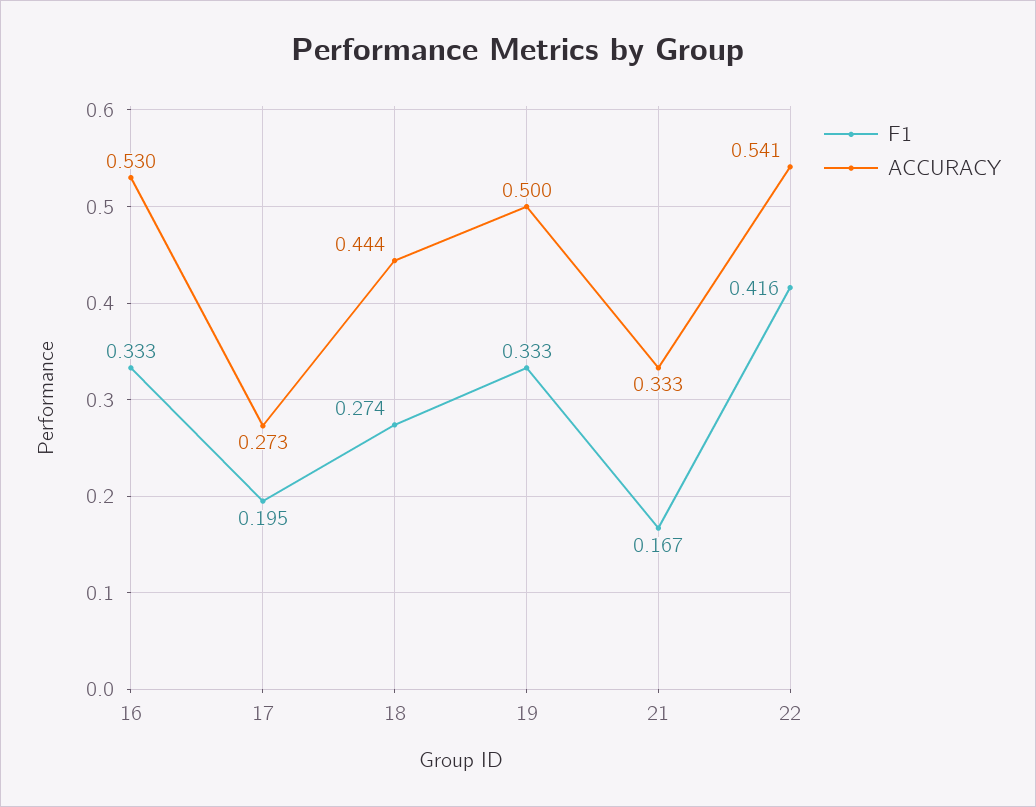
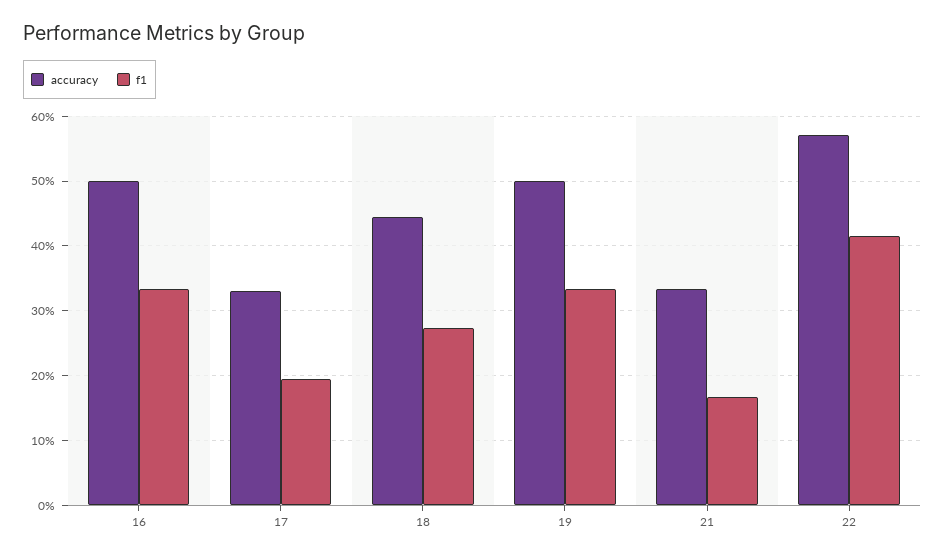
  {
    "F1": {
      "16": 0.333,
      "17": 0.195,
      "18": 0.274,
      "19": 0.333,
      "21": 0.167,
      "22": 0.416
    },
    "ACCURACY": {
-     "16": 0.53,
+     "16": 0.5,
-     "17": 0.273,
+     "17": 0.33,
      "18": 0.444,
      "19": 0.5,
      "21": 0.333,
-     "22": 0.541
+     "22": 0.57
    }
  }

